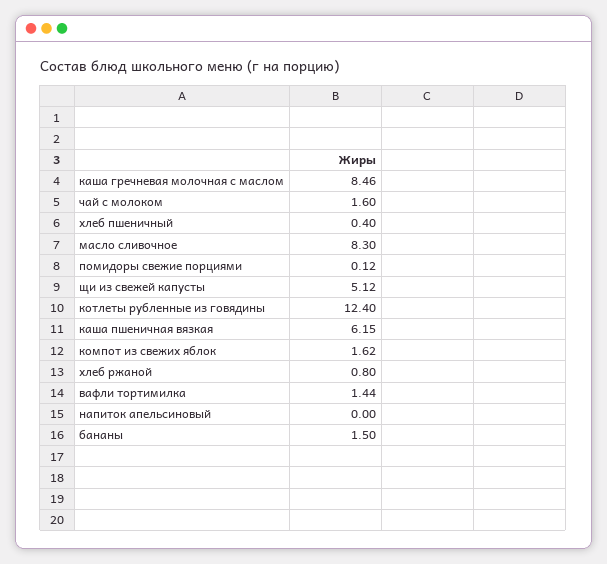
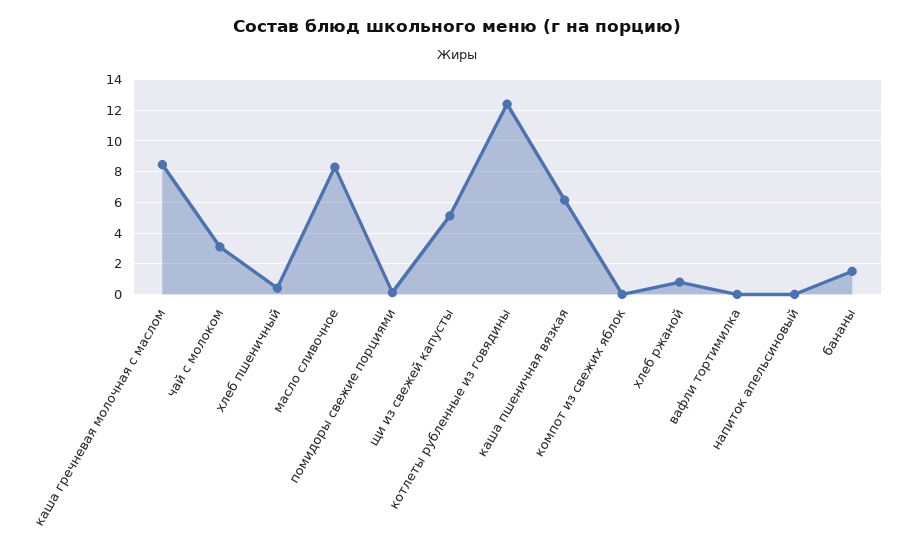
  {
    "каша гречневая молочная с маслом": 8.46,
-   "чай с молоком": 1.6,
+   "чай с молоком": 3,
    "хлеб пшеничный": 0.4,
    "масло сливочное": 8.3,
    "помидоры свежие порциями": 0.12,
    "щи из свежей капусты": 5.12,
    "котлеты рубленные из говядины": 12.4,
    "каша пшеничная вязкая": 6.15,
-   "компот из свежих яблок": 1.62,
+   "компот из свежих яблок": 0,
    "хлеб ржаной": 0.8,
-   "вафли тортимилка": 1.44,
+   "вафли тортимилка": 0,
    "напиток апельсиновый": 0,
    "бананы": 1.5
  }

